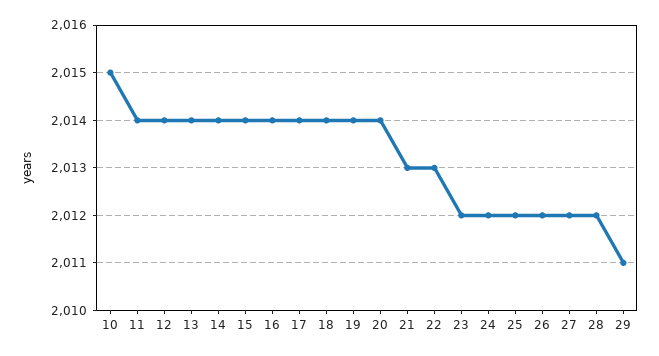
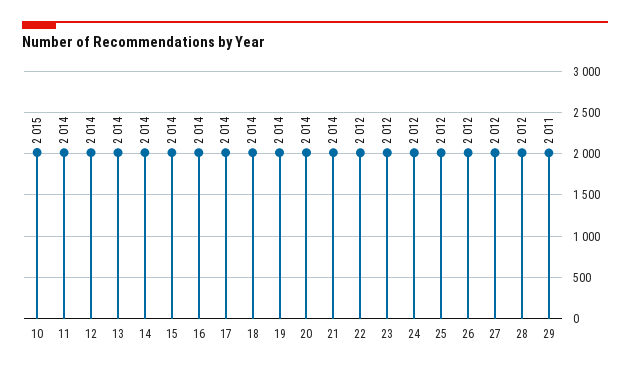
  {
    "10": 2015,
    "11": 2014,
    "12": 2014,
    "13": 2014,
    "14": 2014,
    "15": 2014,
    "16": 2014,
    "17": 2014,
    "18": 2014,
    "19": 2014,
    "20": 2014,
-   "21": 2013,
+   "21": 2014,
-   "22": 2013,
+   "22": 2012,
    "23": 2012,
    "24": 2012,
    "25": 2012,
    "26": 2012,
    "27": 2012,
    "28": 2012,
    "29": 2011
  }

